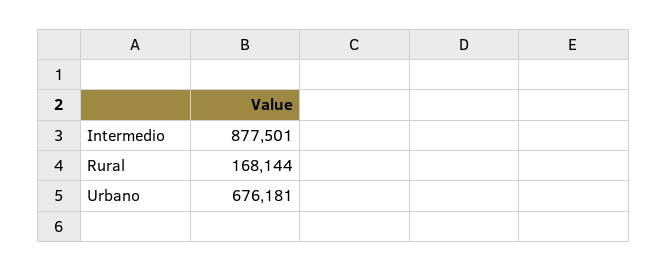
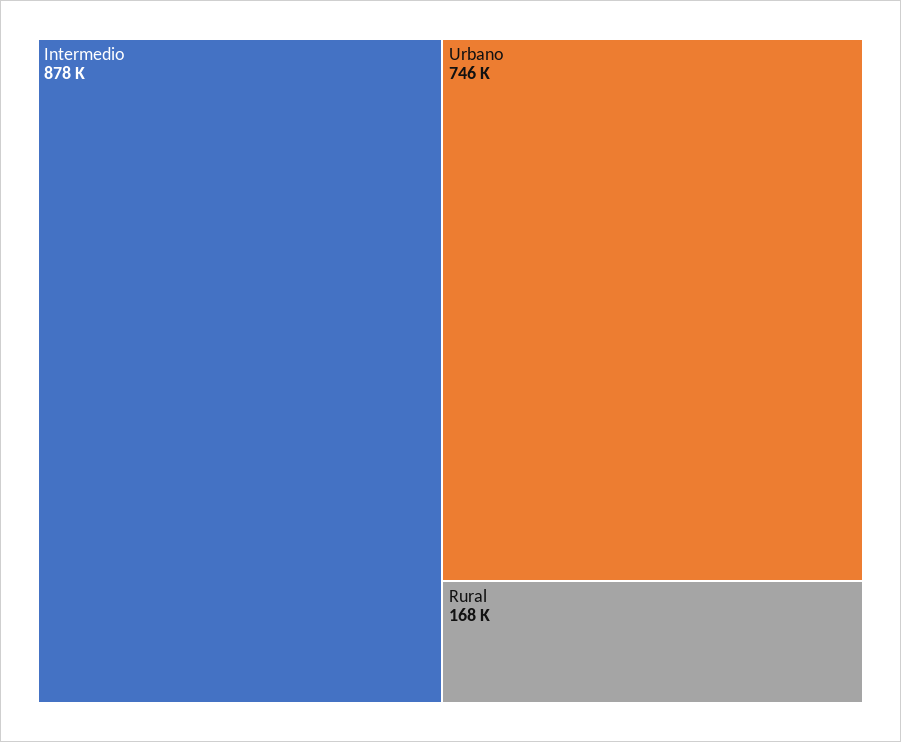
  {
    "Intermedio": 877501,
    "Rural": 168144,
-   "Urbano": 676181
+   "Urbano": 746000
  }

